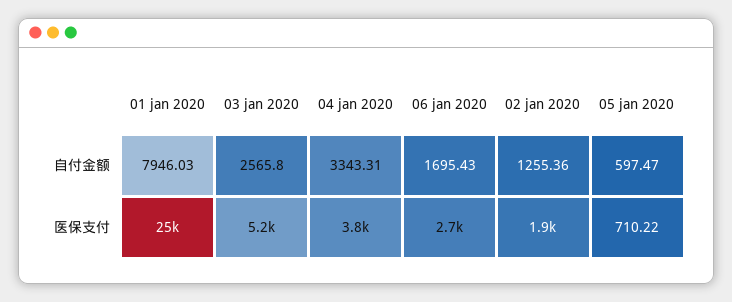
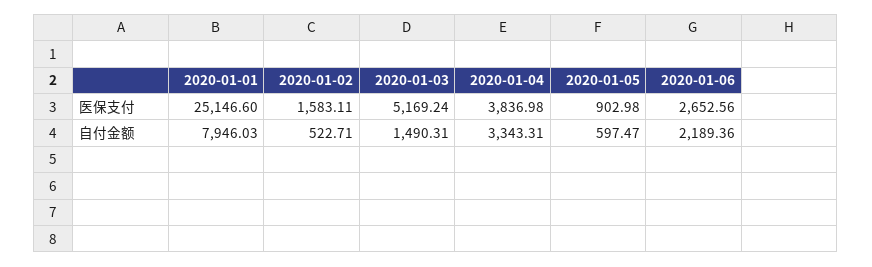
  {
    "01 jan 2020": {
      "自付金额": 7946.03,
      "医保支付": 25146.6
    },
    "03 jan 2020": {
-     "自付金额": 2565.8,
+     "自付金额": 1490.31,
      "医保支付": 5169.24
    },
    "04 jan 2020": {
      "自付金额": 3343.31,
      "医保支付": 3836.98
    },
    "06 jan 2020": {
-     "自付金额": 1695.43,
+     "自付金额": 2189.36,
      "医保支付": 2652.56
    },
    "02 jan 2020": {
-     "自付金额": 1255.36,
+     "自付金额": 522.71,
-     "医保支付": 1900
+     "医保支付": 1583.11
    },
    "05 jan 2020": {
      "自付金额": 597.47,
-     "医保支付": 710.22
+     "医保支付": 902.98
    }
  }

